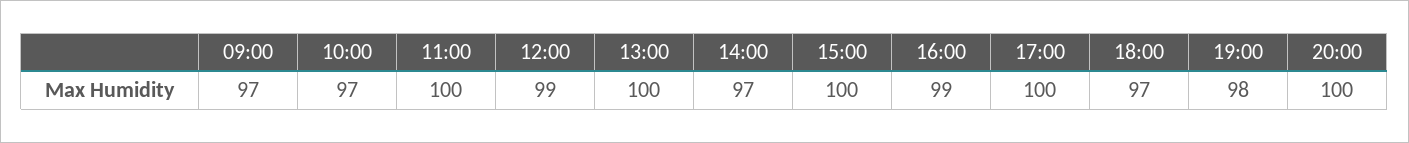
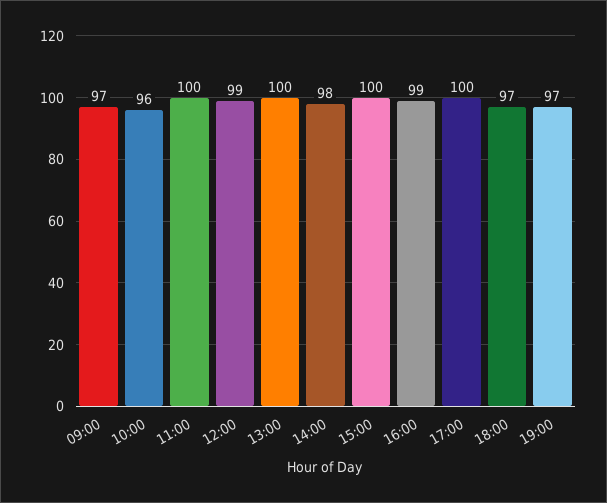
  {
    "09:00": 97,
-   "10:00": 97,
+   "10:00": 96,
    "11:00": 100,
    "12:00": 99,
    "13:00": 100,
-   "14:00": 97,
+   "14:00": 98,
    "15:00": 100,
    "16:00": 99,
    "17:00": 100,
    "18:00": 97,
-   "19:00": 98,
+   "19:00": 97
-   "20:00": 100
  }

